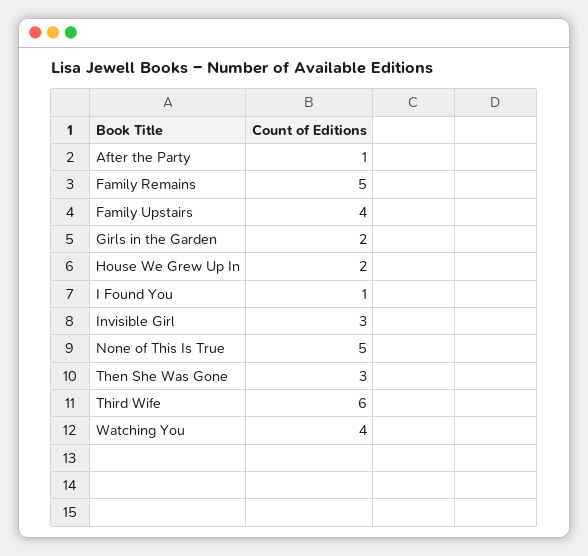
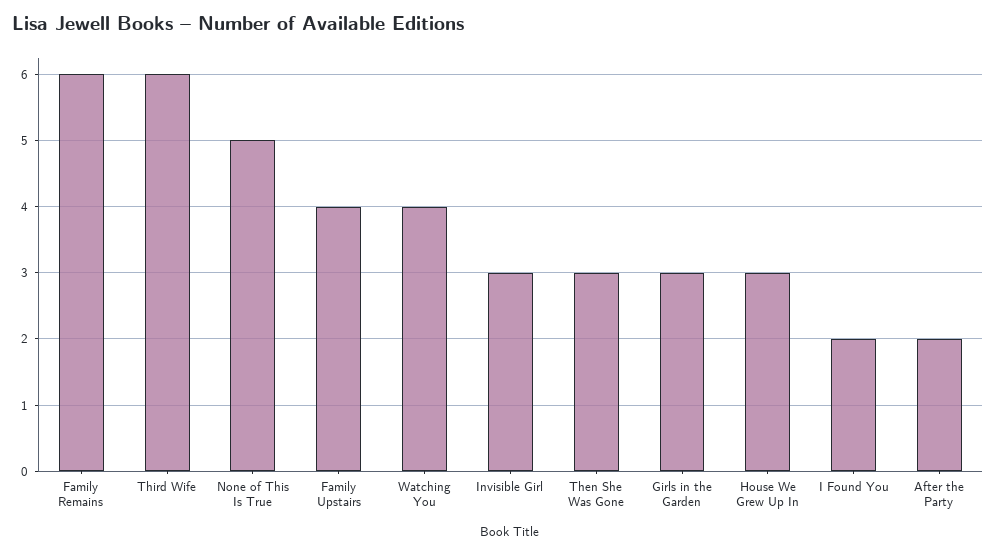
  {
-   "After the Party": 1,
+   "After the Party": 2,
-   "Family Remains": 5,
+   "Family Remains": 6,
    "Family Upstairs": 4,
-   "Girls in the Garden": 2,
+   "Girls in the Garden": 3,
-   "House We Grew Up In": 2,
+   "House We Grew Up In": 3,
-   "I Found You": 1,
+   "I Found You": 2,
    "Invisible Girl": 3,
    "None of This Is True": 5,
    "Then She Was Gone": 3,
    "Third Wife": 6,
    "Watching You": 4
  }

